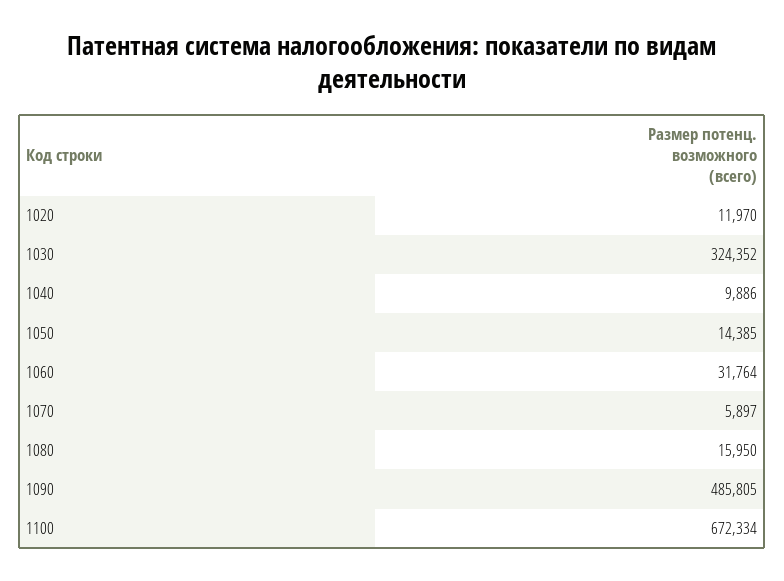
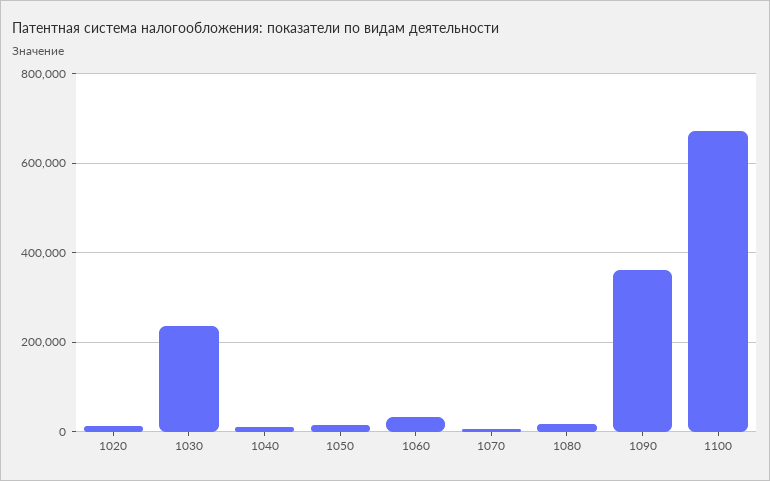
  {
    "1020": 11970,
-   "1030": 324352,
+   "1030": 240000,
    "1040": 9886,
    "1050": 14385,
    "1060": 31764,
    "1070": 5897,
    "1080": 15950,
-   "1090": 485805,
+   "1090": 360000,
    "1100": 672334
  }

